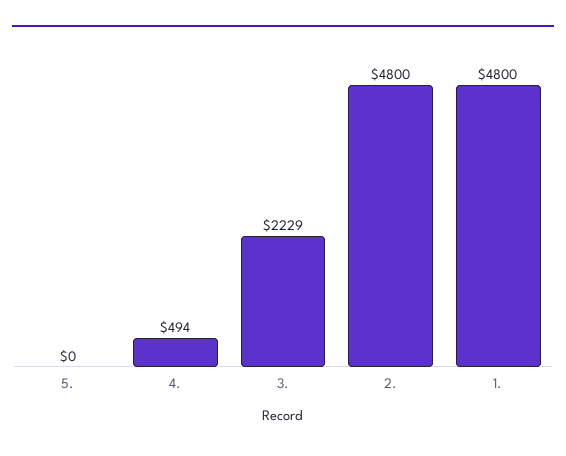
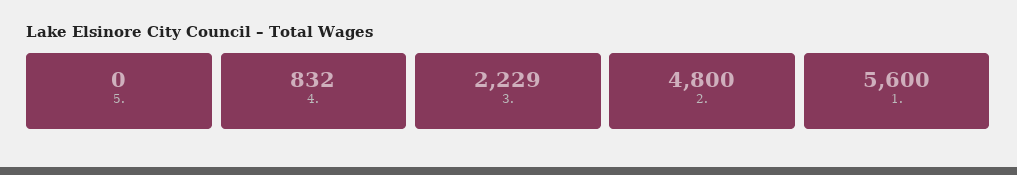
  {
    "5.": 0,
-   "4.": 494,
+   "4.": 832,
    "3.": 2229,
    "2.": 4800,
-   "1.": 4800
+   "1.": 5600
  }

